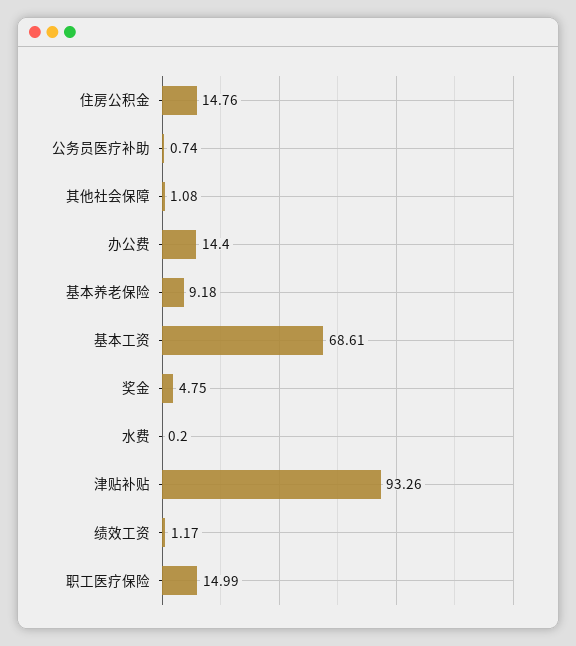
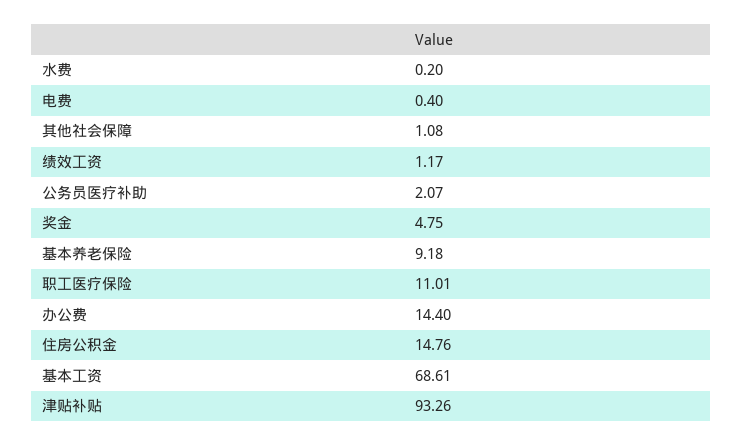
  {
    "住房公积金": 14.76,
-   "公务员医疗补助": 0.74,
+   "公务员医疗补助": 2.07,
    "其他社会保障": 1.08,
    "办公费": 14.4,
    "基本养老保险": 9.18,
    "基本工资": 68.61,
    "奖金": 4.75,
    "水费": 0.2,
    "津贴补贴": 93.26,
    "绩效工资": 1.17,
-   "职工医疗保险": 14.99
+   "职工医疗保险": 11.01,
+   "电费": 0.4
  }

